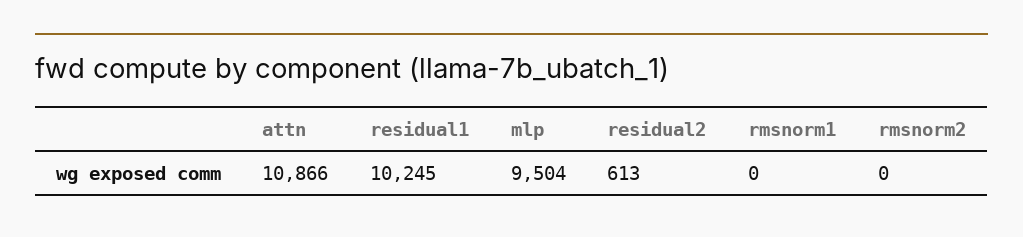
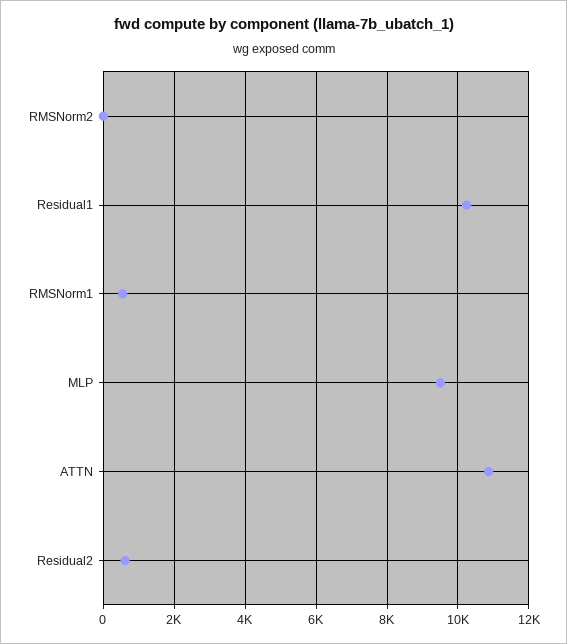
  {
    "attn": 10866,
    "residual1": 10245,
    "mlp": 9504,
    "residual2": 613,
-   "rmsnorm1": 0,
+   "rmsnorm1": 600,
    "rmsnorm2": 0
  }

